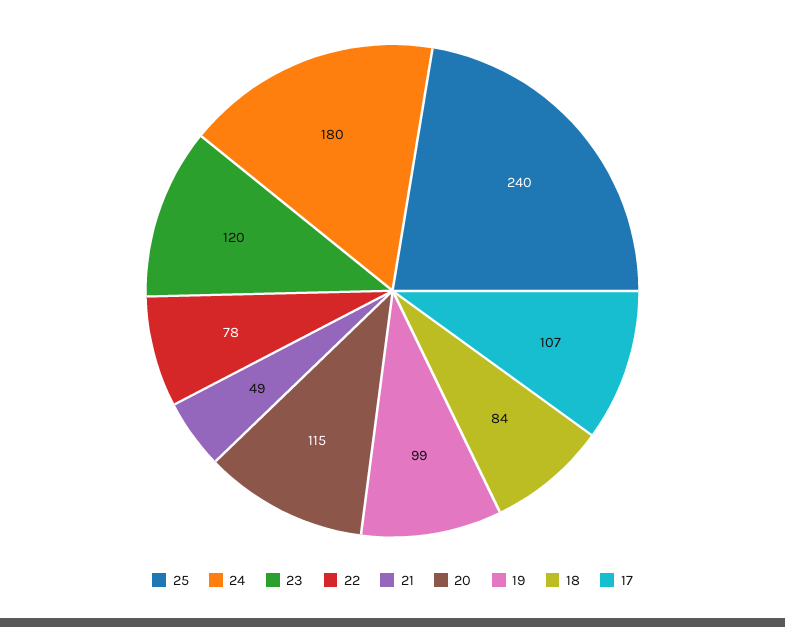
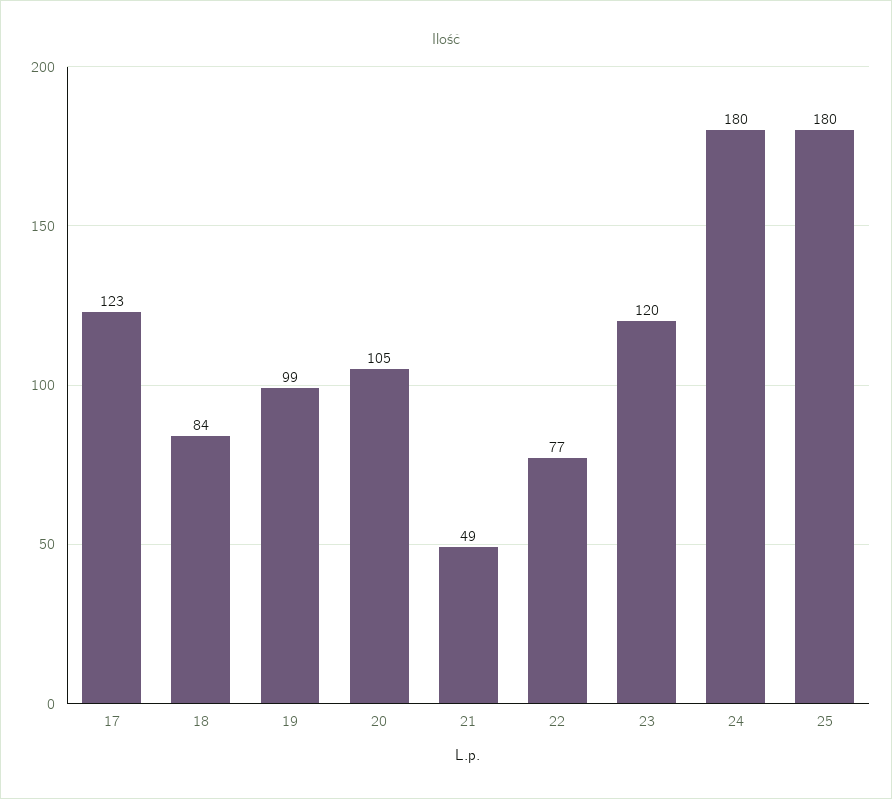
  {
-   "25": 240,
+   "25": 180,
    "24": 180,
    "23": 120,
-   "22": 78,
+   "22": 77,
    "21": 49,
-   "20": 115,
+   "20": 105,
    "19": 99,
    "18": 84,
-   "17": 107
+   "17": 123
  }

